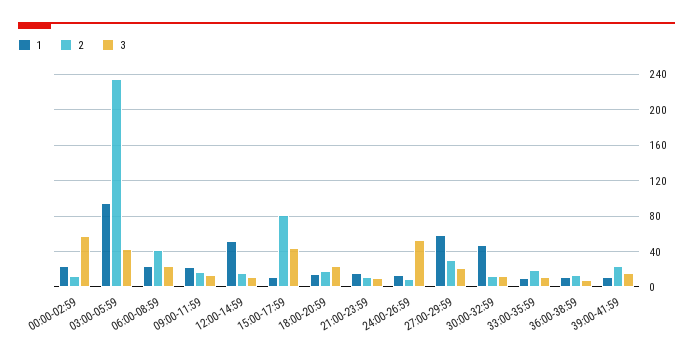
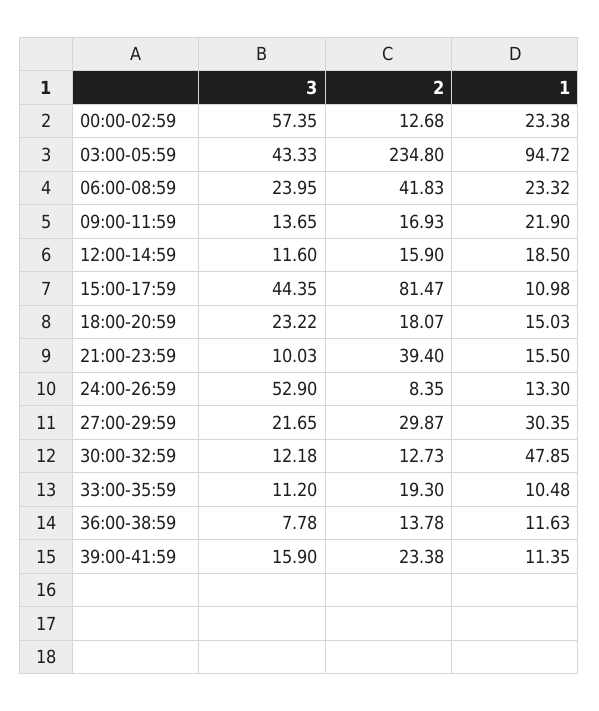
  {
    "1": {
      "00:00-02:59": 23.38,
      "03:00-05:59": 94.72,
      "06:00-08:59": 23.32,
      "09:00-11:59": 21.9,
-     "12:00-14:59": 50,
+     "12:00-14:59": 18.5,
      "15:00-17:59": 10.98,
      "18:00-20:59": 15.03,
      "21:00-23:59": 15.5,
      "24:00-26:59": 13.3,
-     "27:00-29:59": 60,
+     "27:00-29:59": 30.35,
      "30:00-32:59": 47.85,
      "33:00-35:59": 10.48,
      "36:00-38:59": 11.63,
      "39:00-41:59": 11.35
    },
    "2": {
      "00:00-02:59": 12.68,
      "03:00-05:59": 234.8,
      "06:00-08:59": 41.83,
      "09:00-11:59": 16.93,
      "12:00-14:59": 15.9,
      "15:00-17:59": 81.47,
      "18:00-20:59": 18.07,
-     "21:00-23:59": 10,
+     "21:00-23:59": 39.4,
      "24:00-26:59": 8.35,
      "27:00-29:59": 29.87,
      "30:00-32:59": 12.73,
      "33:00-35:59": 19.3,
      "36:00-38:59": 13.78,
      "39:00-41:59": 23.38
    },
    "3": {
      "00:00-02:59": 57.35,
      "03:00-05:59": 43.33,
      "06:00-08:59": 23.95,
      "09:00-11:59": 13.65,
      "12:00-14:59": 11.6,
      "15:00-17:59": 44.35,
      "18:00-20:59": 23.22,
      "21:00-23:59": 10.03,
      "24:00-26:59": 52.9,
      "27:00-29:59": 21.65,
      "30:00-32:59": 12.18,
      "33:00-35:59": 11.2,
      "36:00-38:59": 7.78,
      "39:00-41:59": 15.9
    }
  }

